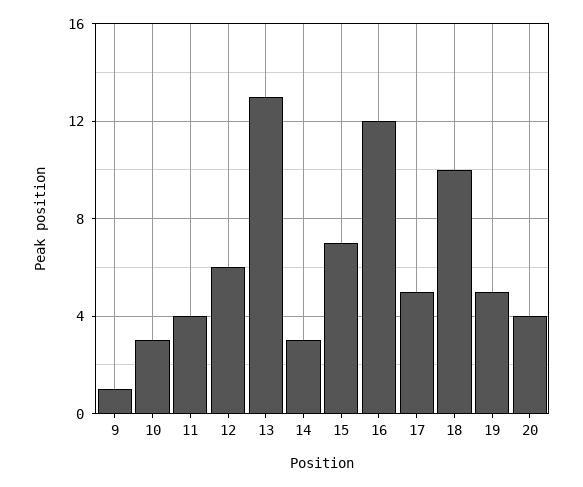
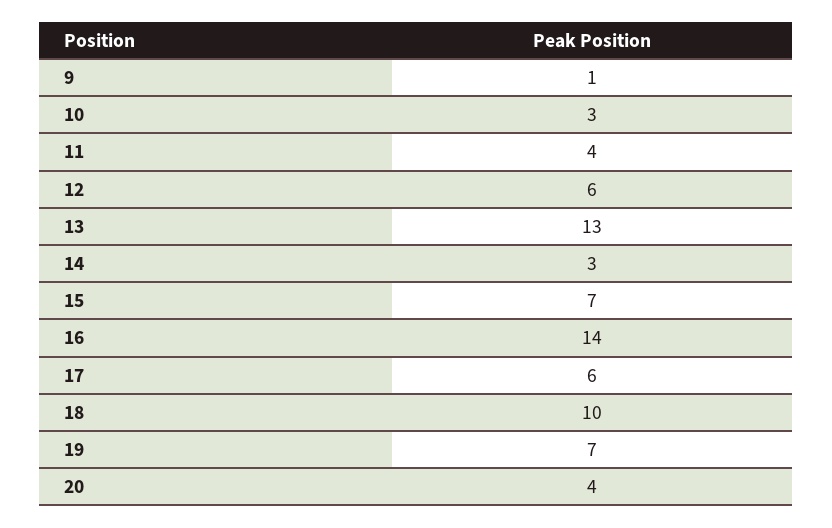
  {
    "9": 1,
    "10": 3,
    "11": 4,
    "12": 6,
    "13": 13,
    "14": 3,
    "15": 7,
-   "16": 12,
+   "16": 14,
-   "17": 5,
+   "17": 6,
    "18": 10,
-   "19": 5,
+   "19": 7,
    "20": 4
  }

